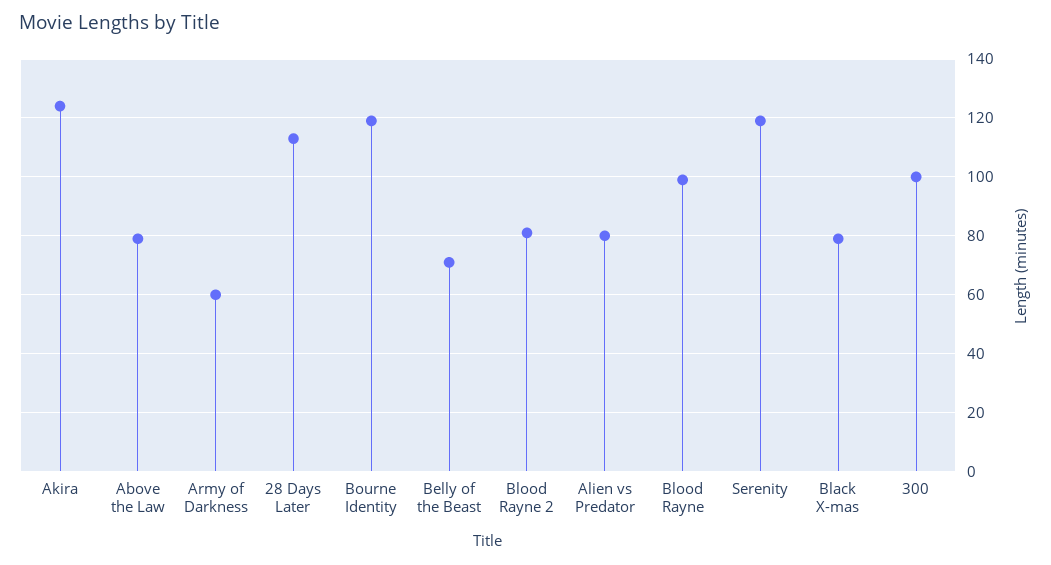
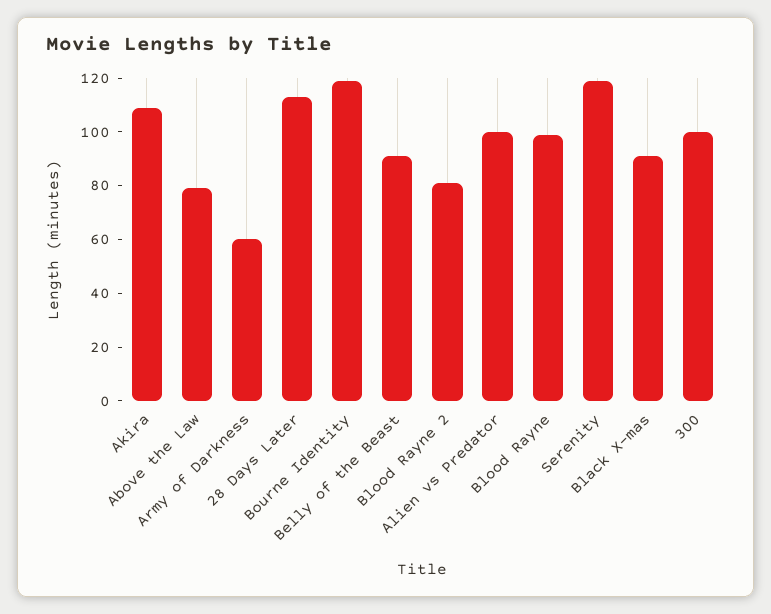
  {
-   "Akira": 125,
+   "Akira": 110,
    "Above the Law": 80,
    "Army of Darkness": 60,
    "28 Days Later": 115,
    "Bourne Identity": 120,
-   "Belly of the Beast": 70,
+   "Belly of the Beast": 90,
    "Blood Rayne 2": 80,
-   "Alien vs Predator": 80,
+   "Alien vs Predator": 100,
    "Blood Rayne": 100,
    "Serenity": 120,
-   "Black X-mas": 80,
+   "Black X-mas": 90,
    "300": 100
  }

